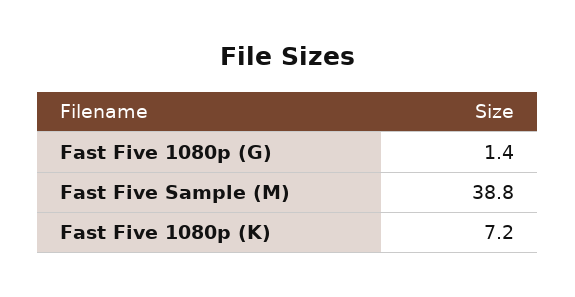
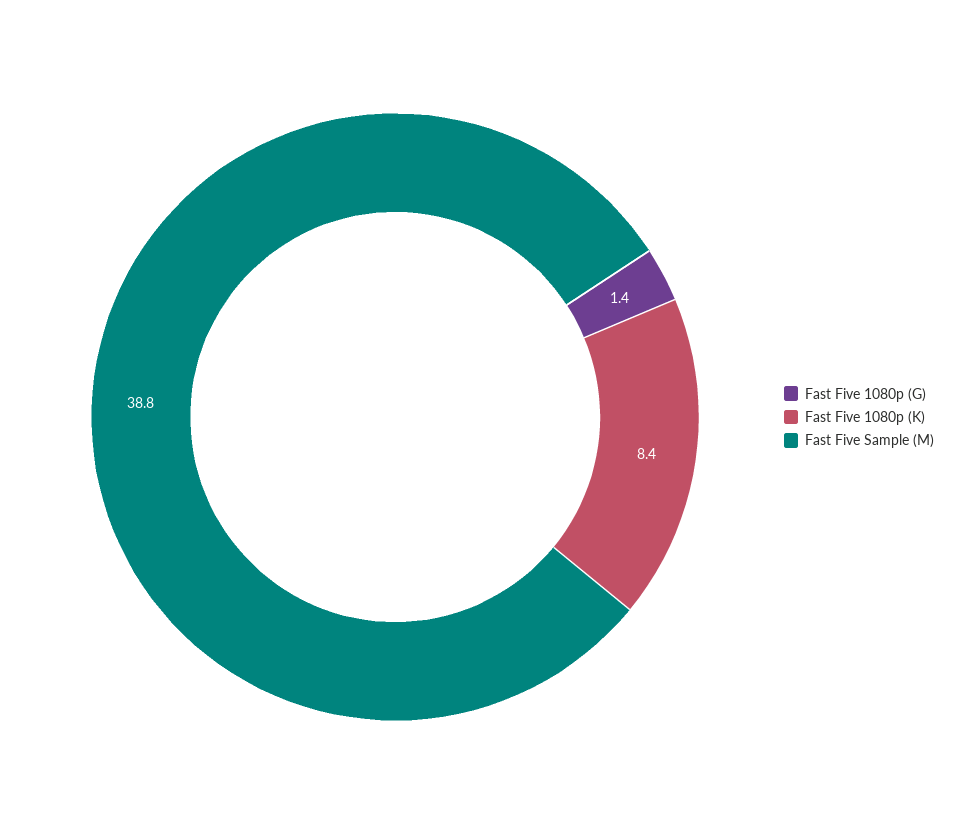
  {
    "Fast Five 1080p (G)": 1.4,
    "Fast Five Sample (M)": 38.8,
-   "Fast Five 1080p (K)": 7.2
+   "Fast Five 1080p (K)": 8.4
  }

